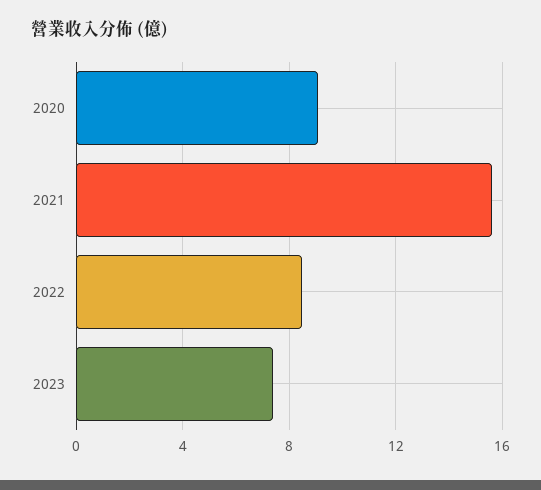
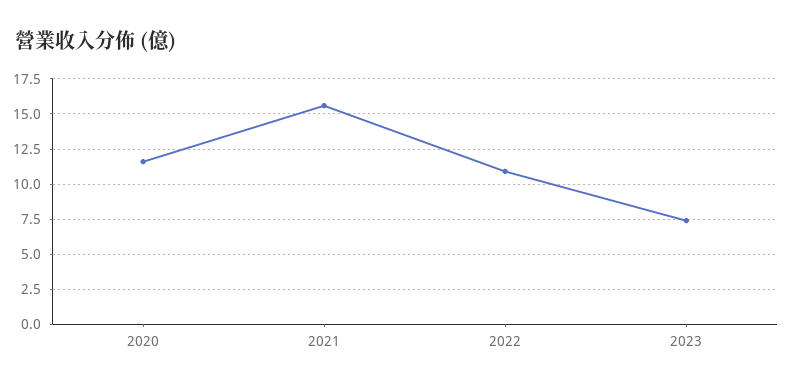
  {
-   "2020": 9,
+   "2020": 11.5,
    "2021": 15.5,
-   "2022": 8.5,
+   "2022": 11,
    "2023": 7.5
  }

